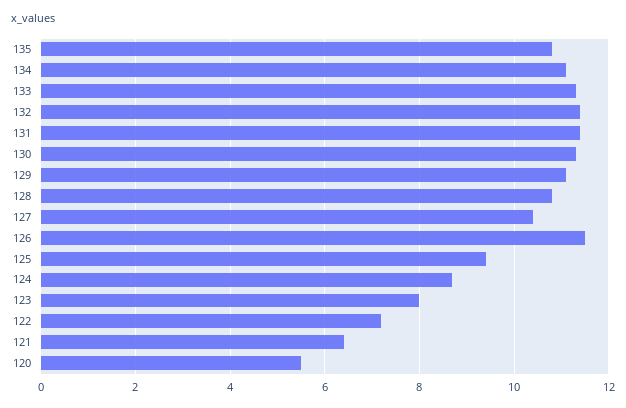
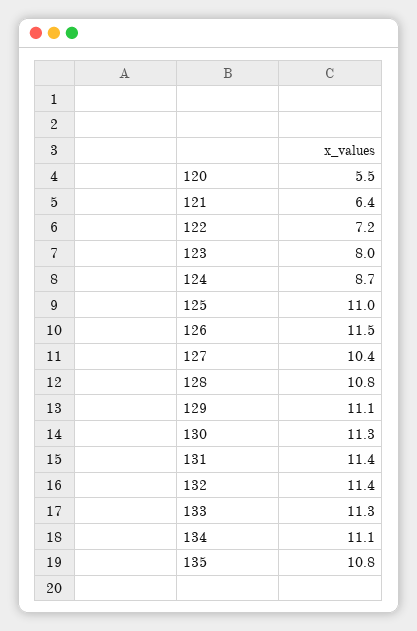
  {
    "135": 10.8,
    "134": 11.1,
    "133": 11.3,
    "132": 11.4,
    "131": 11.4,
    "130": 11.3,
    "129": 11.1,
    "128": 10.8,
    "127": 10.4,
    "126": 11.5,
-   "125": 9.5,
+   "125": 11,
    "124": 8.7,
    "123": 8,
    "122": 7.2,
    "121": 6.4,
    "120": 5.5
  }

